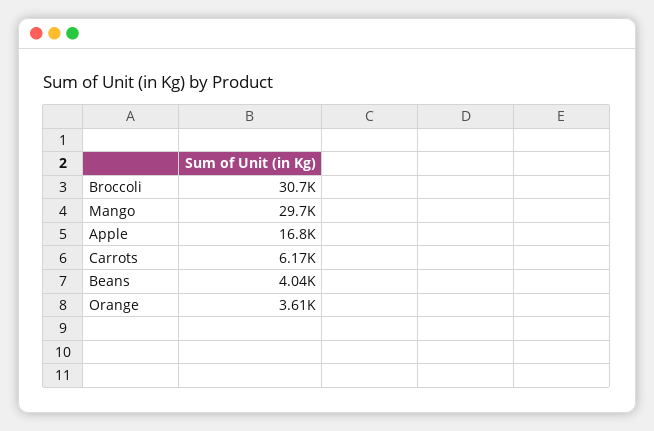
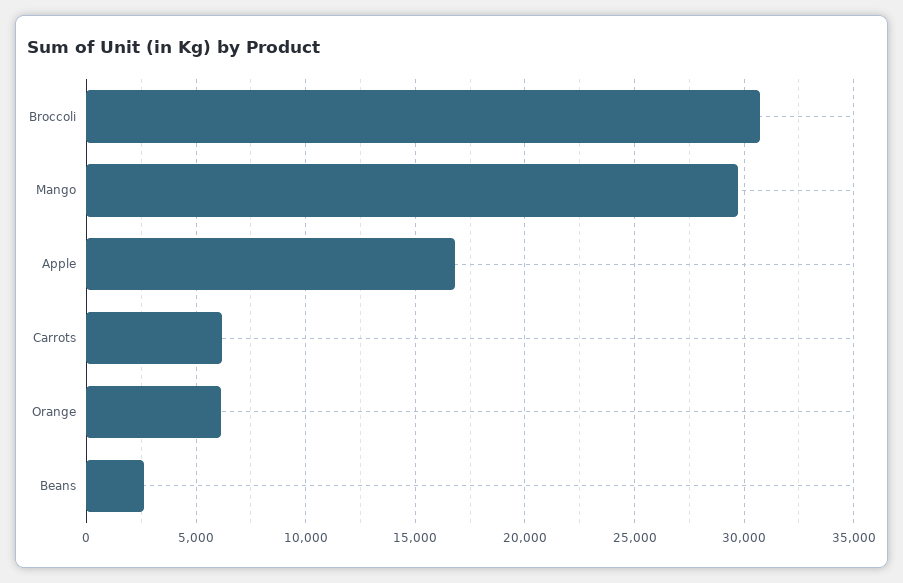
  {
    "Broccoli": 30700,
    "Mango": 29700,
    "Apple": 16800,
    "Carrots": 6170,
-   "Beans": 4040,
+   "Beans": 2500,
-   "Orange": 3610
+   "Orange": 6000
  }

